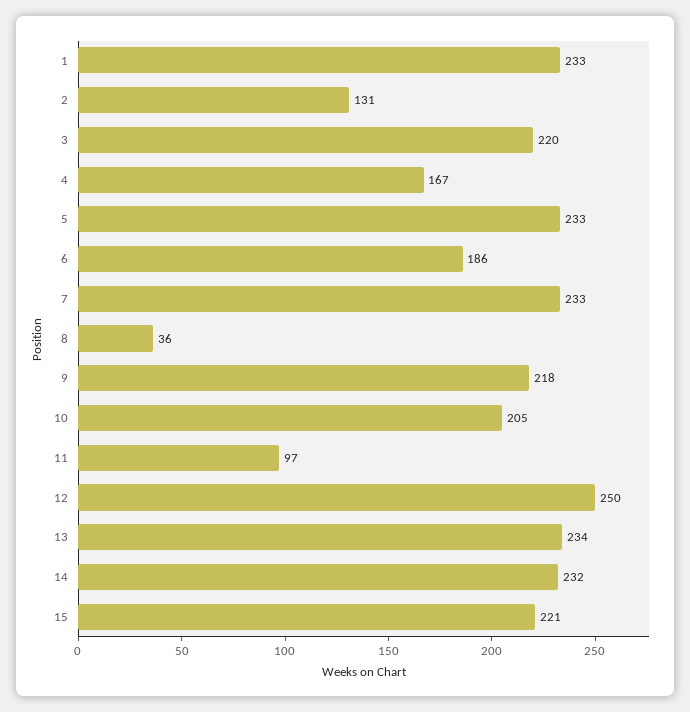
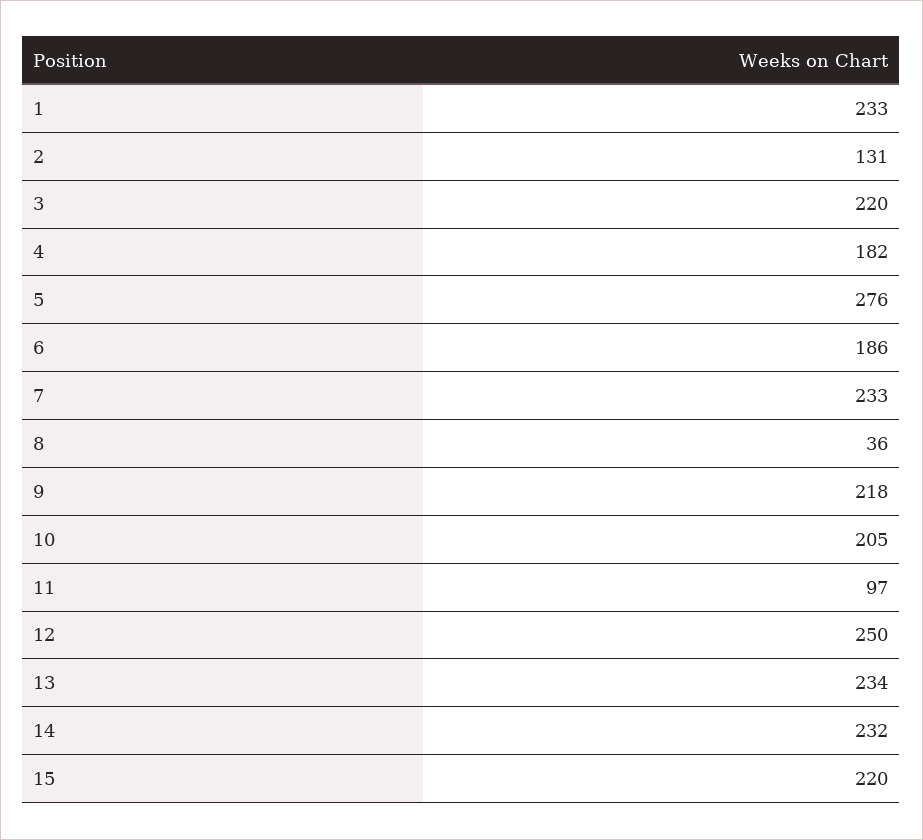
  {
    "1": 233,
    "2": 131,
    "3": 220,
-   "4": 167,
+   "4": 182,
-   "5": 233,
+   "5": 276,
    "6": 186,
    "7": 233,
    "8": 36,
    "9": 218,
    "10": 205,
    "11": 97,
    "12": 250,
    "13": 234,
    "14": 232,
-   "15": 221
+   "15": 220
  }

